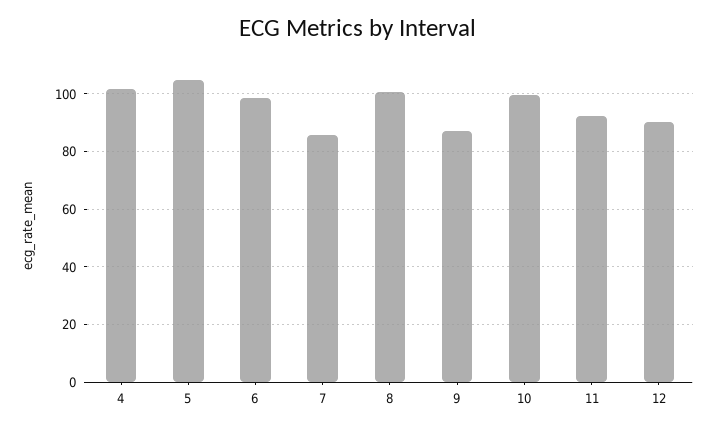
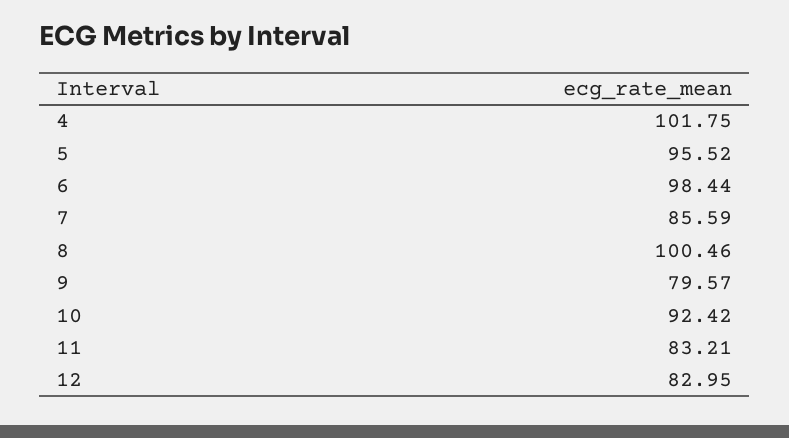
  {
    "4": 101.75,
-   "5": 105,
+   "5": 95.52,
    "6": 98.44,
    "7": 85.59,
    "8": 100.46,
-   "9": 87.5,
+   "9": 79.57,
-   "10": 100,
+   "10": 92.42,
-   "11": 92.5,
+   "11": 83.21,
-   "12": 90
+   "12": 82.95
  }

